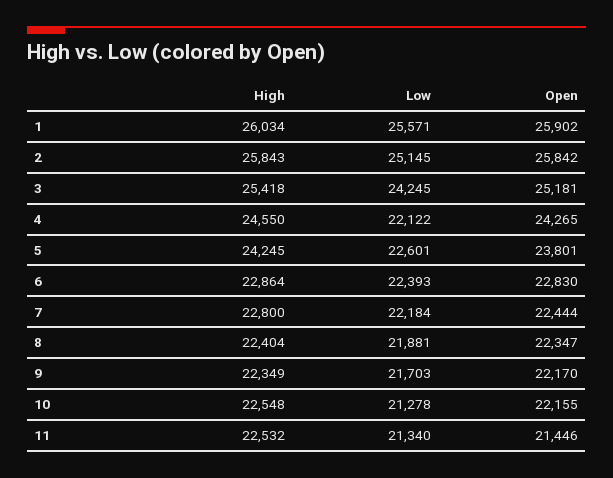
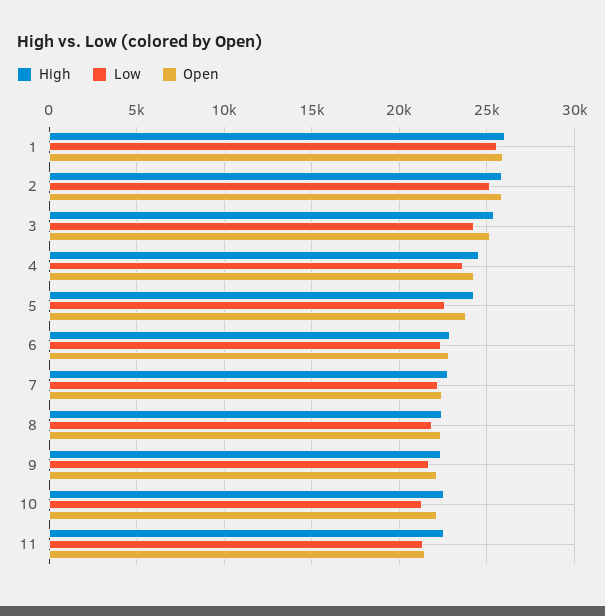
  {
    "High": {
      "1": 26034,
      "2": 25843,
      "3": 25418,
      "4": 24550,
      "5": 24245,
      "6": 22864,
      "7": 22800,
      "8": 22404,
      "9": 22349,
      "10": 22548,
      "11": 22532
    },
    "Low": {
      "1": 25571,
      "2": 25145,
      "3": 24245,
-     "4": 22122,
+     "4": 23500,
      "5": 22601,
      "6": 22393,
      "7": 22184,
      "8": 21881,
      "9": 21703,
      "10": 21278,
      "11": 21340
    },
    "Open": {
      "1": 25902,
      "2": 25842,
      "3": 25181,
      "4": 24265,
      "5": 23801,
      "6": 22830,
      "7": 22444,
      "8": 22347,
      "9": 22170,
      "10": 22155,
      "11": 21446
    }
  }

